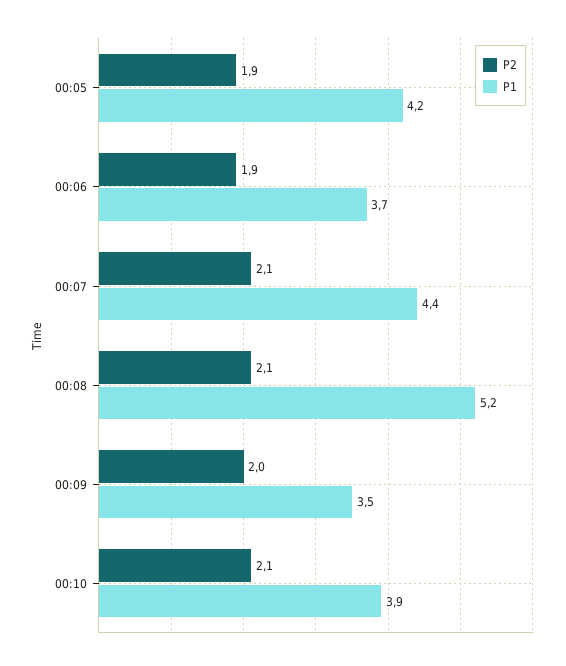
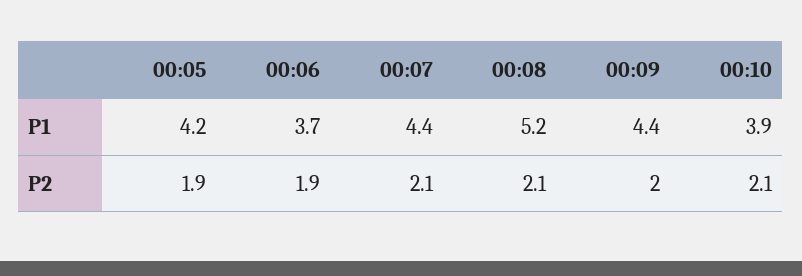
  {
    "P2": {
      "00:05": 1.9,
      "00:06": 1.9,
      "00:07": 2.1,
      "00:08": 2.1,
      "00:09": 2,
      "00:10": 2.1
    },
    "P1": {
      "00:05": 4.2,
      "00:06": 3.7,
      "00:07": 4.4,
      "00:08": 5.2,
-     "00:09": 3.5,
+     "00:09": 4.4,
      "00:10": 3.9
    }
  }

